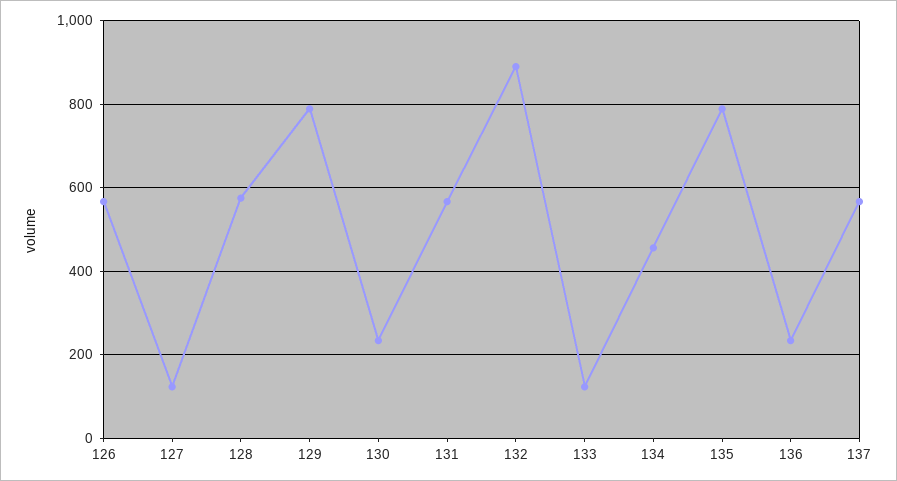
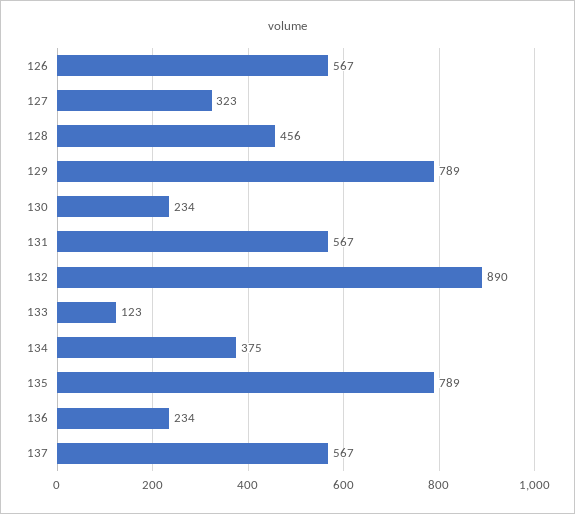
  {
    "126": 567,
-   "127": 120,
+   "127": 323,
-   "128": 580,
+   "128": 456,
    "129": 789,
    "130": 234,
    "131": 567,
    "132": 890,
    "133": 123,
-   "134": 460,
+   "134": 375,
    "135": 789,
    "136": 234,
    "137": 567
  }

